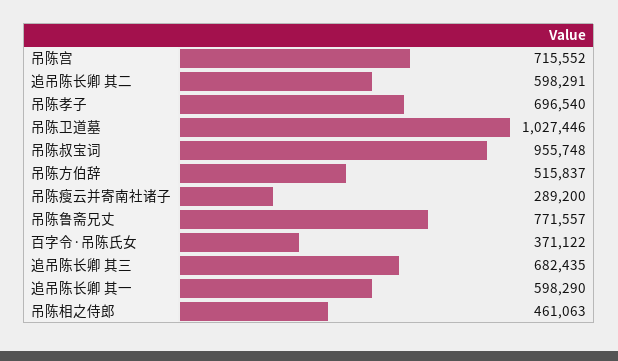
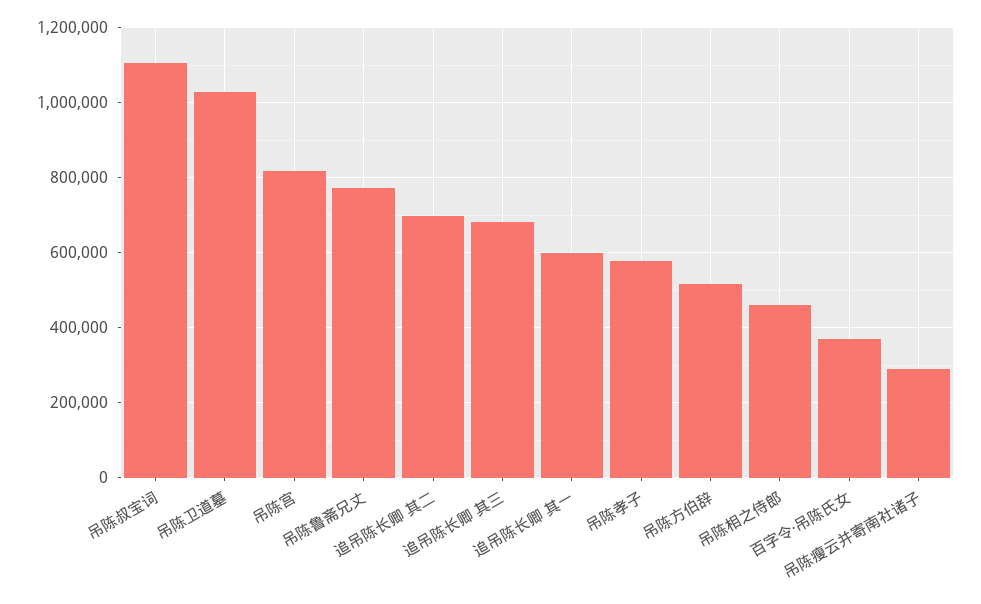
  {
-   "吊陈宫": 715552,
+   "吊陈宫": 820000,
-   "追吊陈长卿 其二": 598291,
+   "追吊陈长卿 其二": 700000,
-   "吊陈孝子": 696540,
+   "吊陈孝子": 580000,
    "吊陈卫道墓": 1027446,
-   "吊陈叔宝词": 955748,
+   "吊陈叔宝词": 1100000,
    "吊陈方伯辞": 515837,
    "吊陈瘦云并寄南社诸子": 289200,
    "吊陈鲁斋兄丈": 771557,
    "百字令·吊陈氏女": 371122,
    "追吊陈长卿 其三": 682435,
    "追吊陈长卿 其一": 598290,
    "吊陈相之侍郎": 461063
  }

